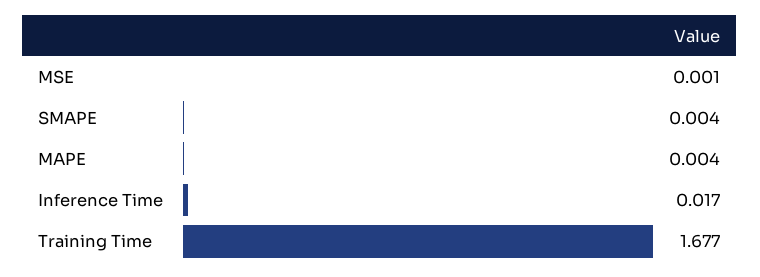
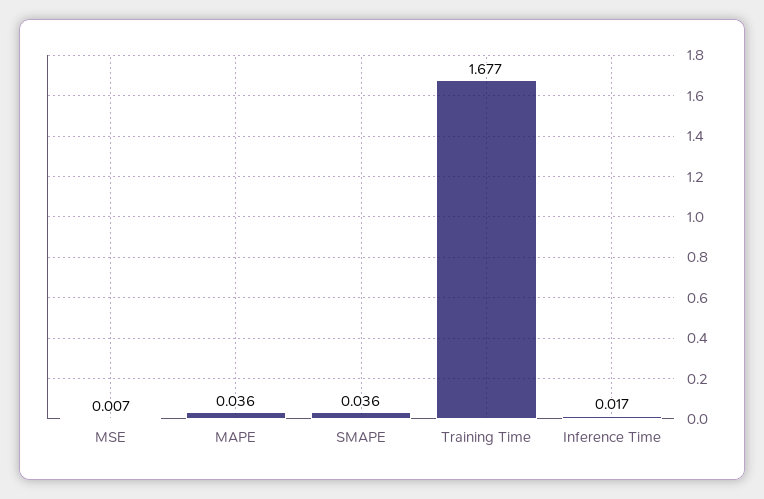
  {
-   "MSE": 0.001,
+   "MSE": 0.007,
-   "SMAPE": 0.004,
+   "SMAPE": 0.036,
-   "MAPE": 0.004,
+   "MAPE": 0.036,
    "Inference Time": 0.017,
    "Training Time": 1.677
  }

